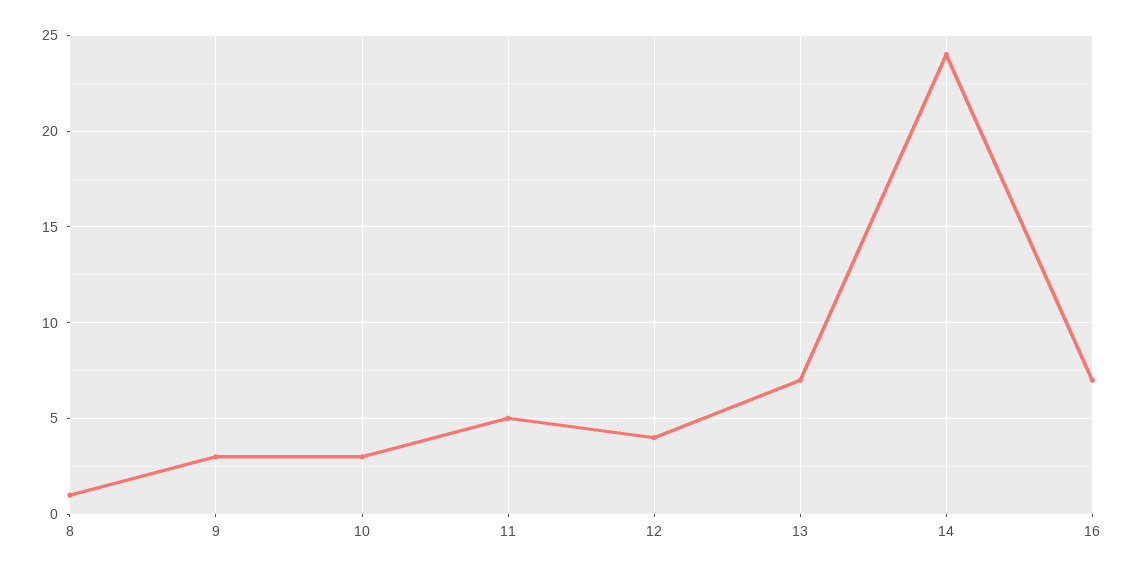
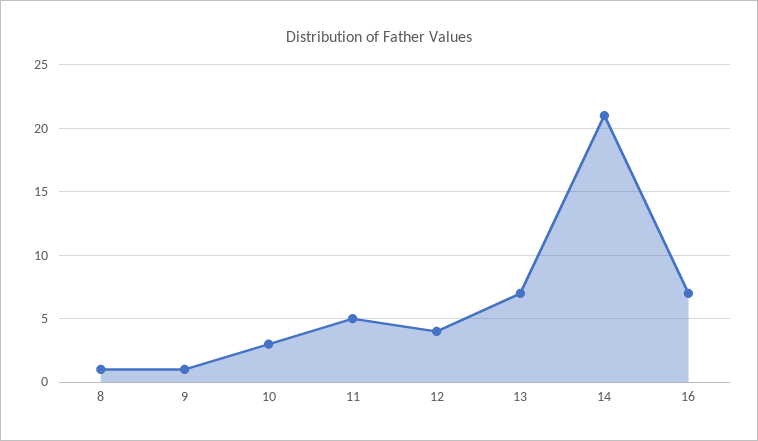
  {
    "8": 1,
-   "9": 3,
+   "9": 1,
    "10": 3,
    "11": 5,
    "12": 4,
    "13": 7,
-   "14": 24,
+   "14": 21,
    "16": 7
  }

